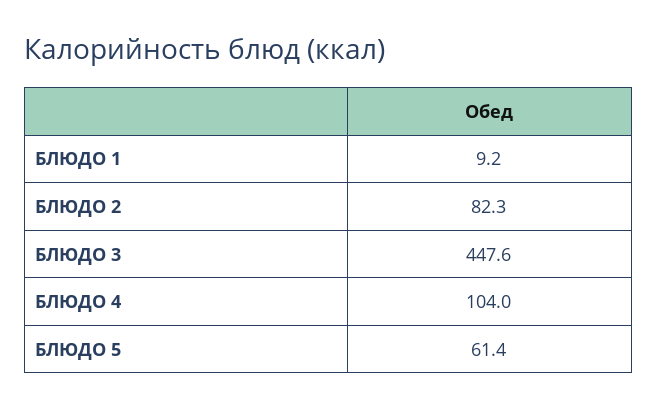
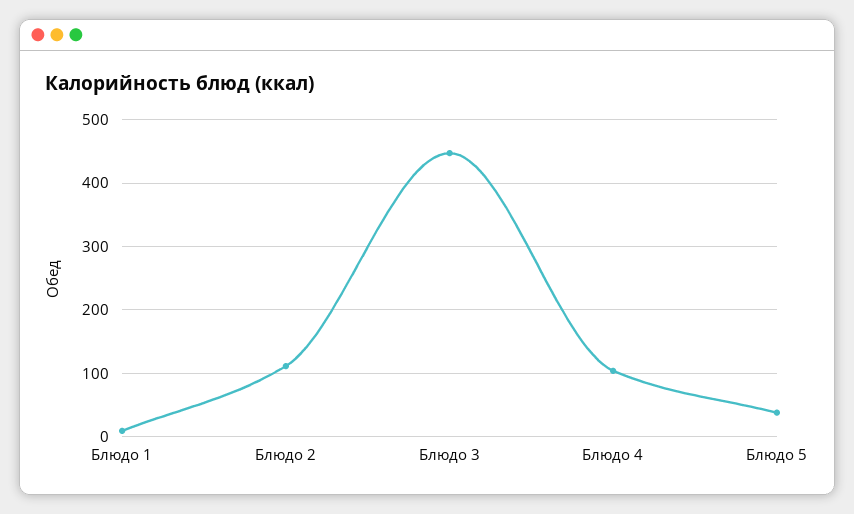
  {
    "БЛЮДО 1": 9.2,
-   "БЛЮДО 2": 82.3,
+   "БЛЮДО 2": 110,
    "БЛЮДО 3": 447.6,
    "БЛЮДО 4": 104,
-   "БЛЮДО 5": 61.4
+   "БЛЮДО 5": 40
  }

